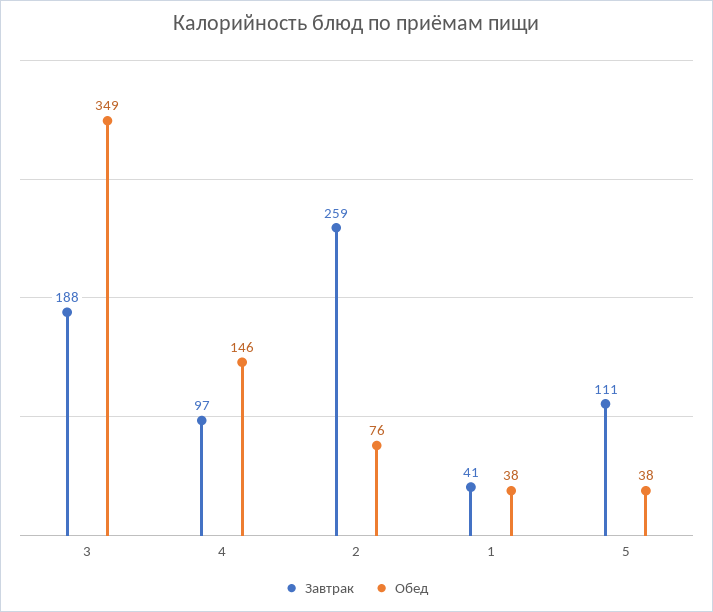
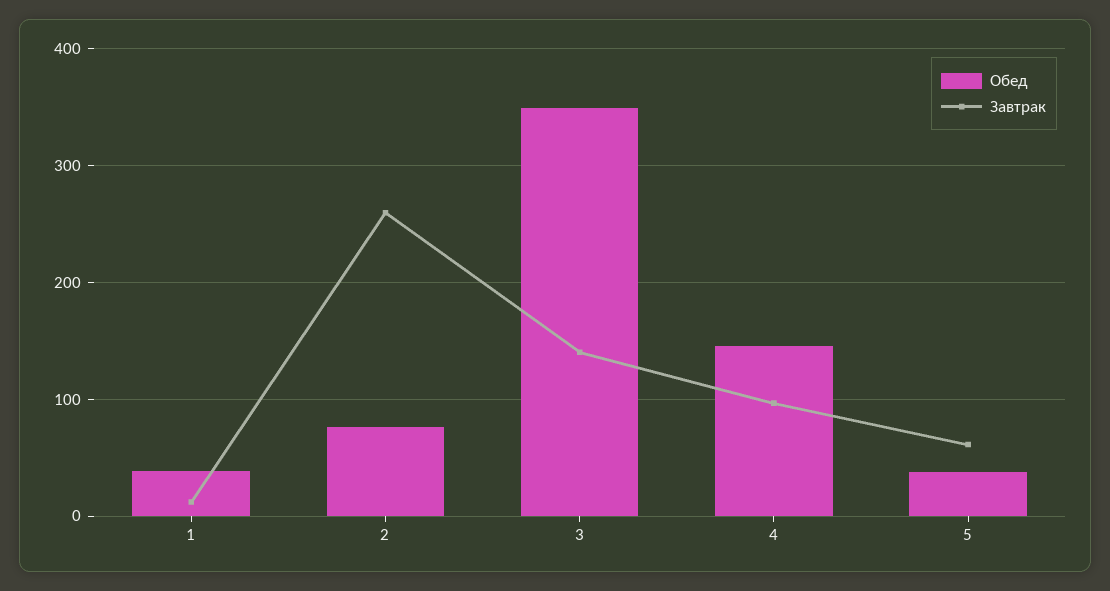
  {
    "Завтрак": {
-     "3": 188,
+     "3": 140,
      "4": 97,
      "2": 259,
-     "1": 41,
+     "1": 10,
-     "5": 111
+     "5": 60
    },
    "Обед": {
      "3": 349,
      "4": 146,
      "2": 76,
      "1": 38,
      "5": 38
    }
  }

